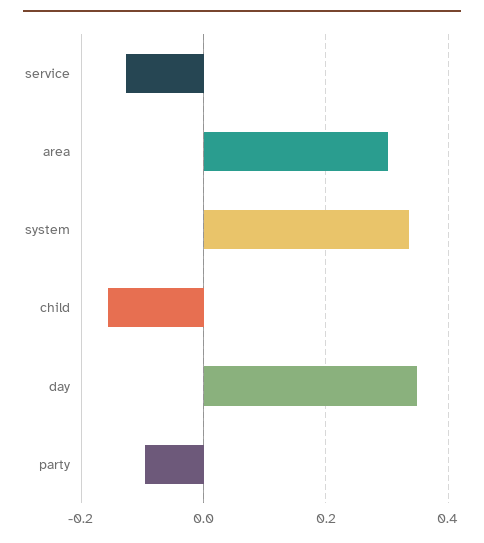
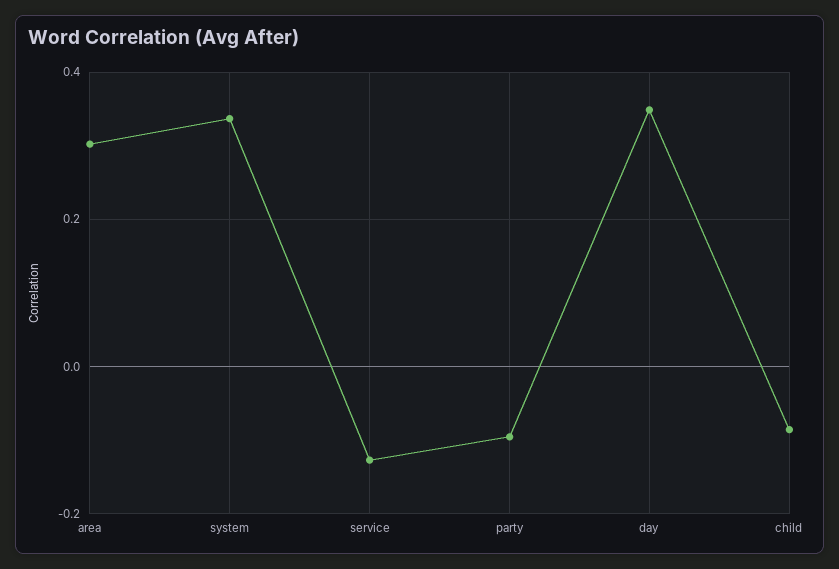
  {
    "service": -0.12,
    "area": 0.3,
    "system": 0.34,
-   "child": -0.16,
+   "child": -0.08,
    "day": 0.34,
    "party": -0.1
  }

